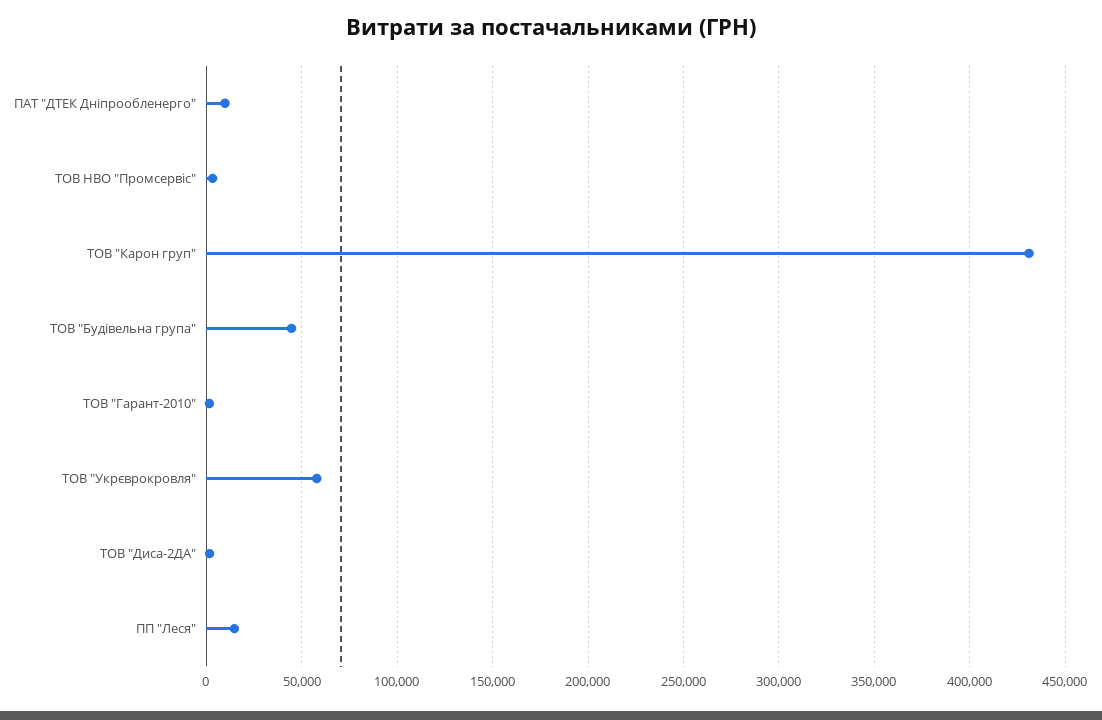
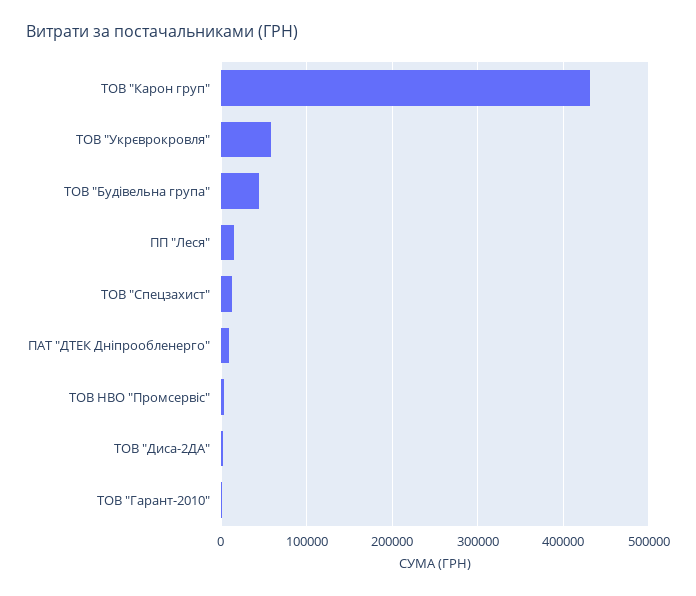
  {
    "ПАТ \"ДТЕК Дніпрообленерго\"": 10000,
    "ТОВ НВО \"Промсервіс\"": 5000,
    "ТОВ \"Карон груп\"": 430000,
    "ТОВ \"Будівельна група\"": 45000,
    "ТОВ \"Гарант-2010\"": 0,
    "ТОВ \"Укрєврокровля\"": 60000,
    "ТОВ \"Диса-2ДА\"": 0,
-   "ПП \"Леся\"": 15000
+   "ПП \"Леся\"": 15000,
+   "ТОВ \"Спецзахист\"": 10000
  }

